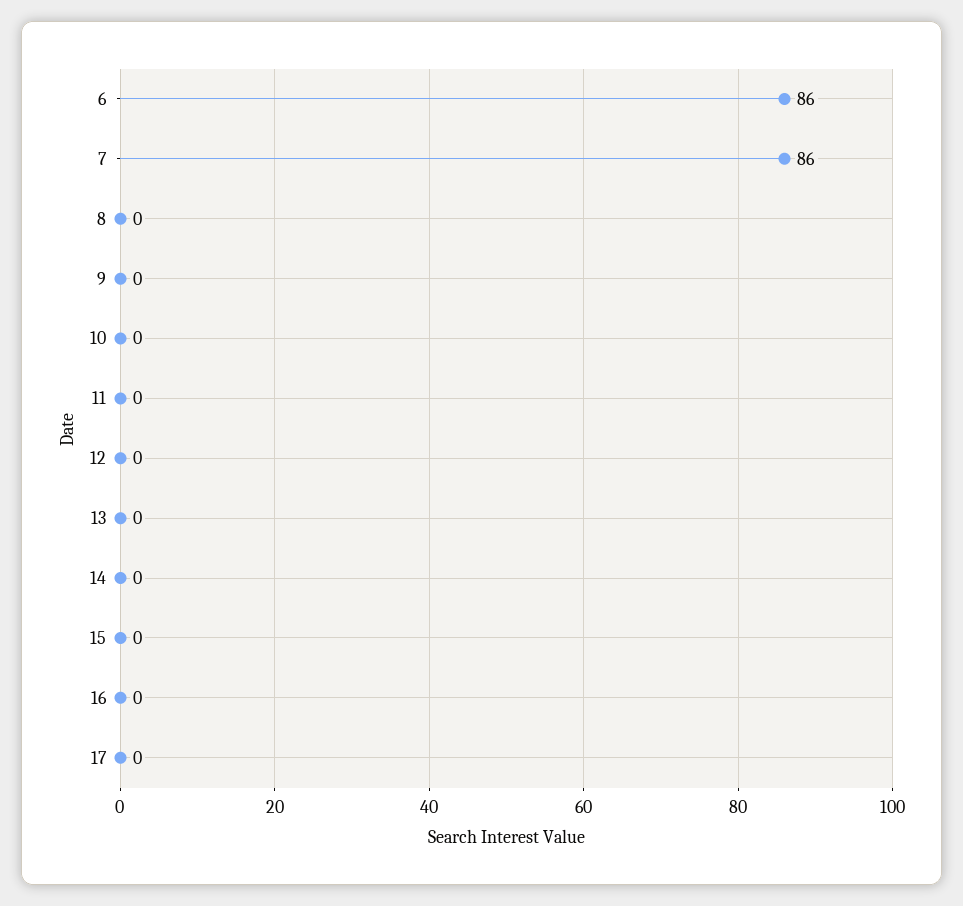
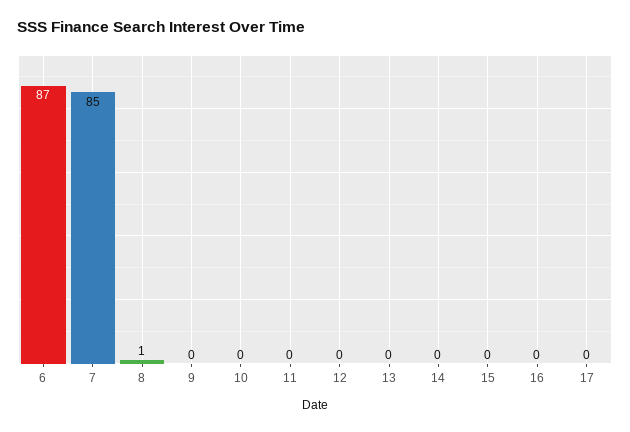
  {
-   "6": 86,
+   "6": 87,
-   "7": 86,
+   "7": 85,
-   "8": 0,
+   "8": 1,
    "9": 0,
    "10": 0,
    "11": 0,
    "12": 0,
    "13": 0,
    "14": 0,
    "15": 0,
    "16": 0,
    "17": 0
  }

